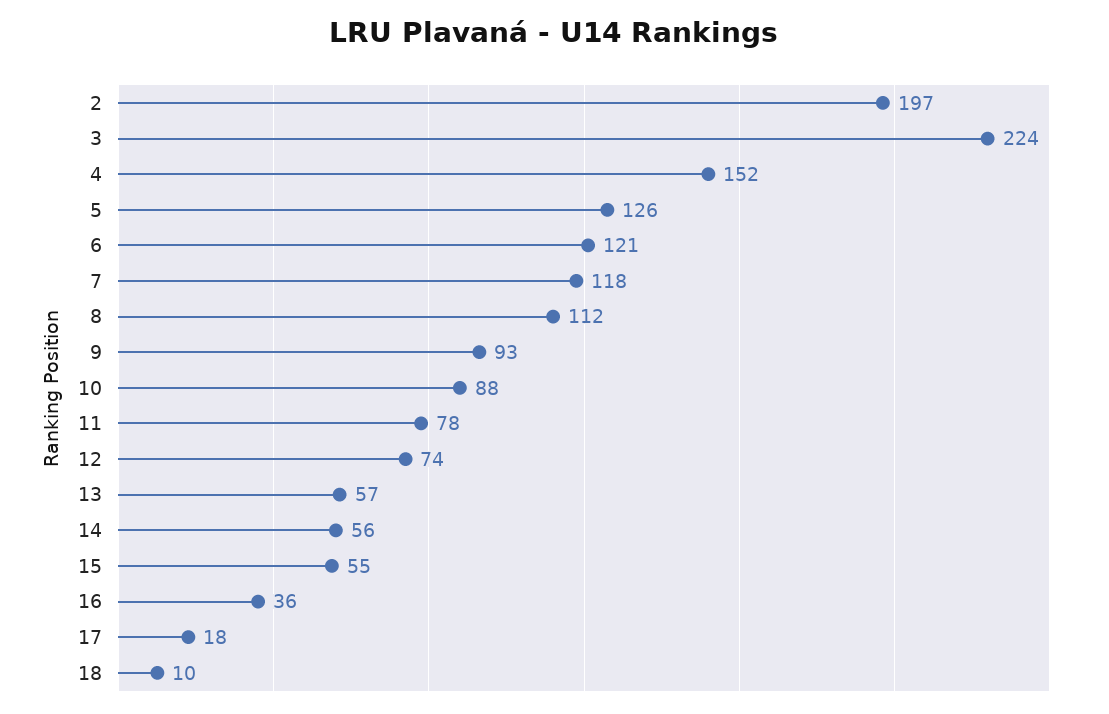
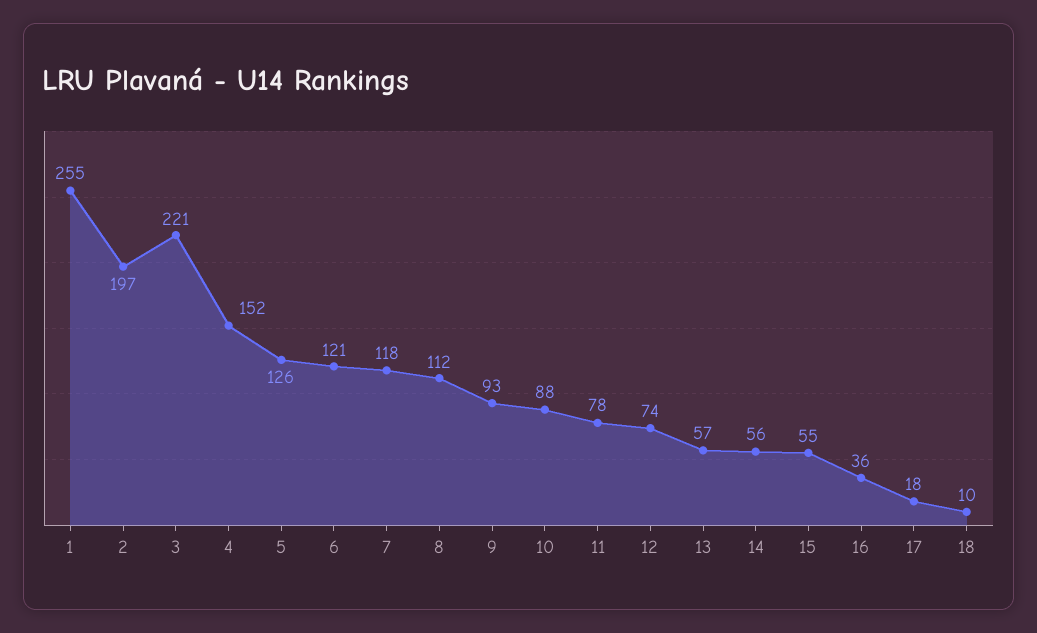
  {
    "2": 197,
-   "3": 224,
+   "3": 221,
    "4": 152,
    "5": 126,
    "6": 121,
    "7": 118,
    "8": 112,
    "9": 93,
    "10": 88,
    "11": 78,
    "12": 74,
    "13": 57,
    "14": 56,
    "15": 55,
    "16": 36,
    "17": 18,
-   "18": 10
+   "18": 10,
+   "1": 255
  }

